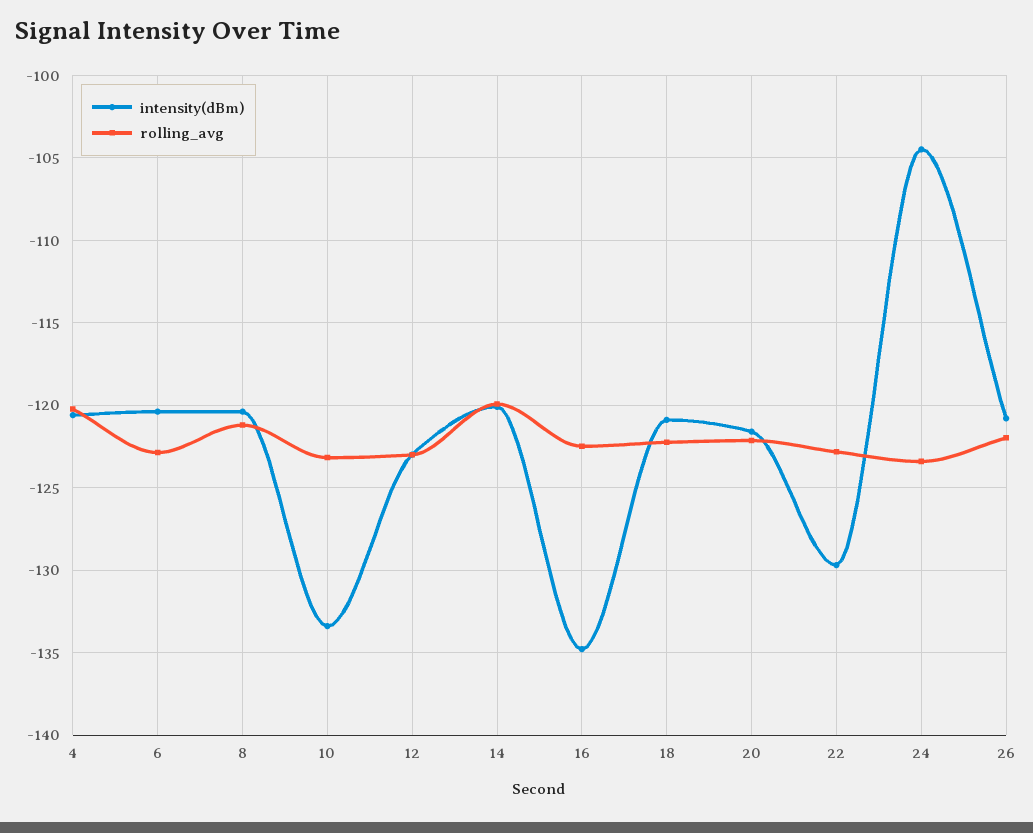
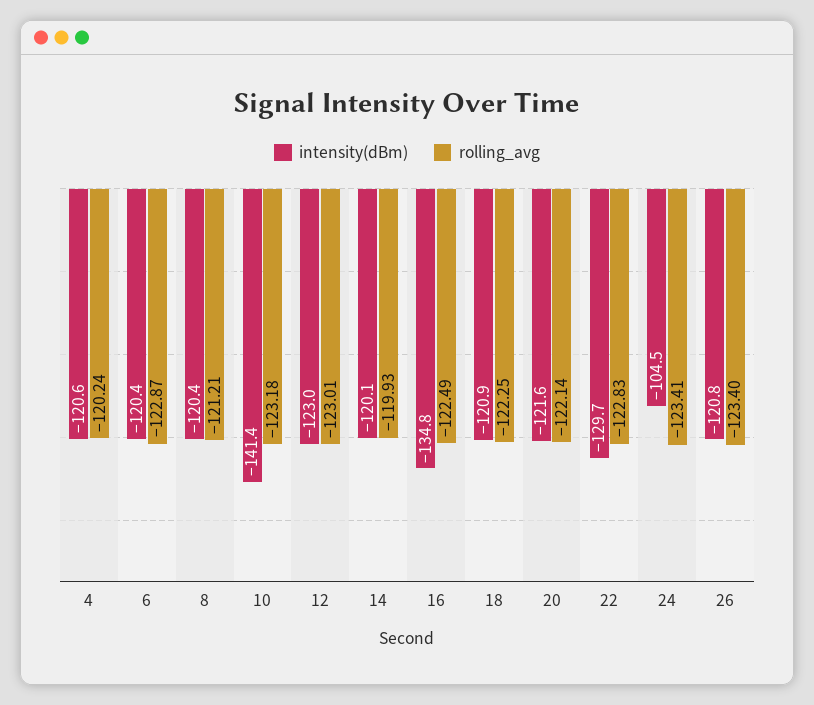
  {
    "intensity(dBm)": {
      "4": -120.6,
      "6": -120.4,
      "8": -120.4,
-     "10": -133.5,
+     "10": -141.4,
      "12": -123,
      "14": -120.1,
      "16": -134.8,
      "18": -120.9,
      "20": -121.6,
      "22": -129.7,
      "24": -104.5,
      "26": -120.8
    },
    "rolling_avg": {
      "4": -120.24,
      "6": -122.87,
      "8": -121.21,
      "10": -123.18,
      "12": -123.01,
      "14": -119.93,
      "16": -122.49,
      "18": -122.25,
      "20": -122.14,
      "22": -122.83,
      "24": -123.41,
-     "26": -122
+     "26": -123.4
    }
  }

